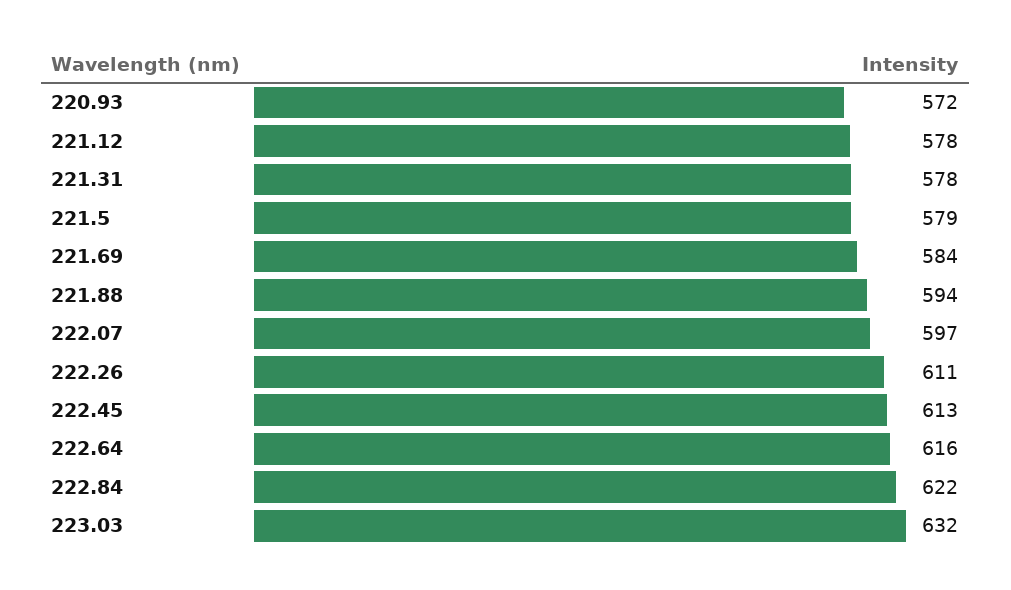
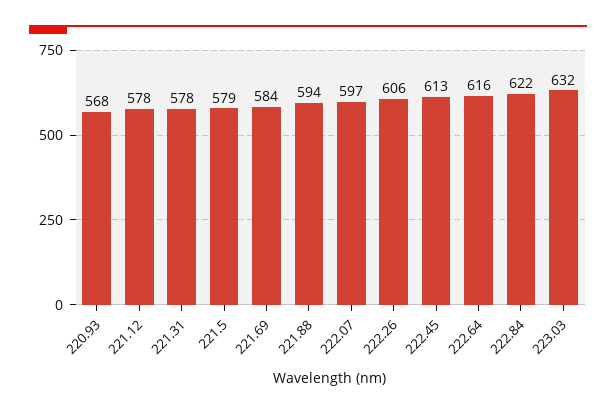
  {
-   "220.93": 572,
+   "220.93": 568,
    "221.12": 578,
    "221.31": 578,
    "221.5": 579,
    "221.69": 584,
    "221.88": 594,
    "222.07": 597,
-   "222.26": 611,
+   "222.26": 606,
    "222.45": 613,
    "222.64": 616,
    "222.84": 622,
    "223.03": 632
  }

